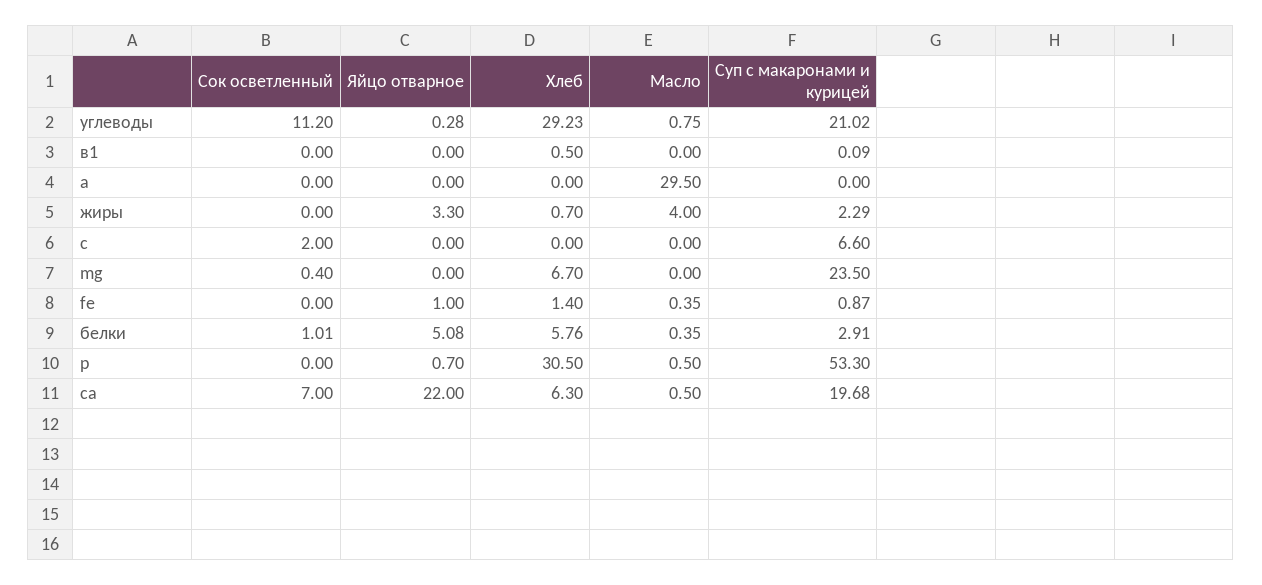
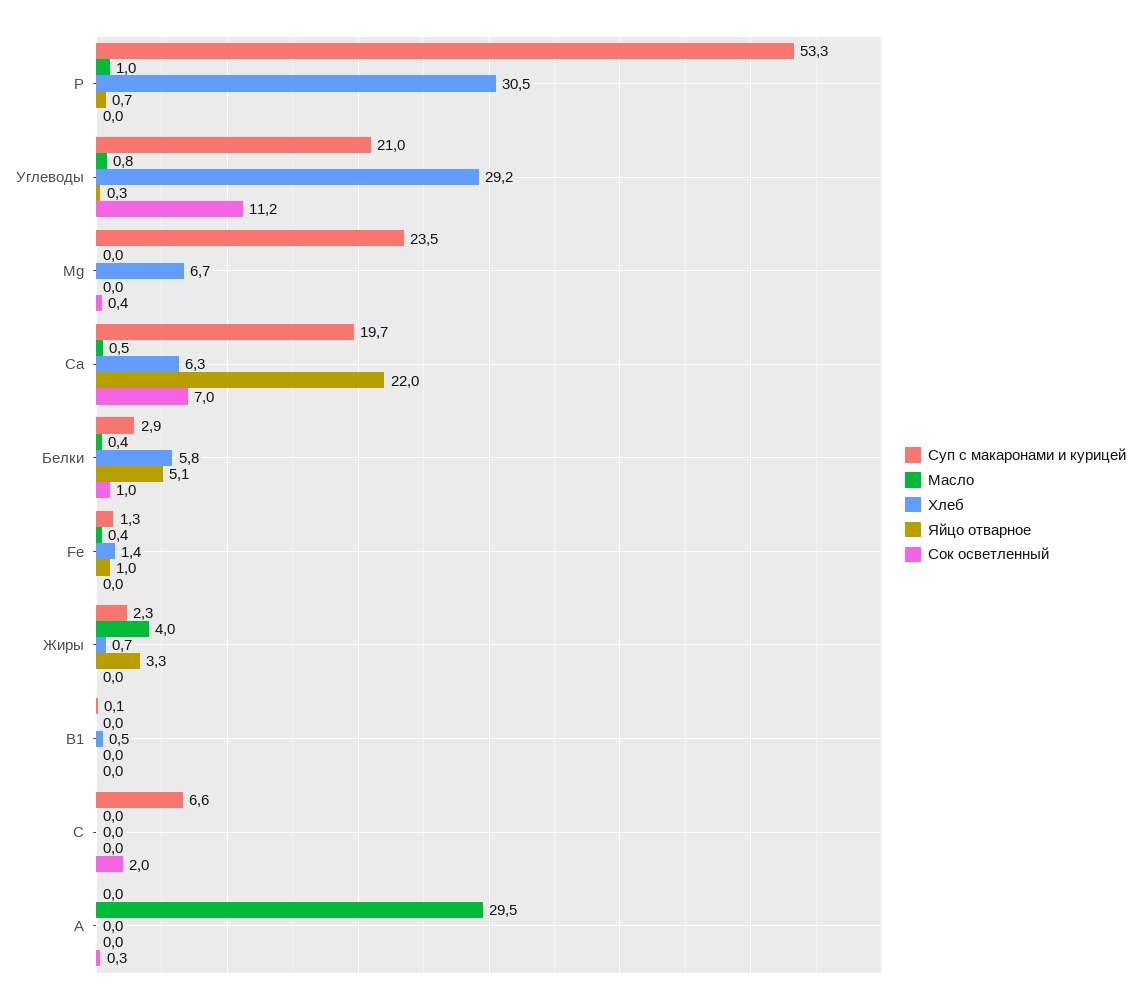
  {
    "Сок осветленный": {
      "углеводы": 11.2,
      "в1": 0,
-     "а": 0,
+     "а": 0.3,
      "жиры": 0,
      "с": 2,
      "mg": 0.4,
      "fe": 0,
      "белки": 1.01,
      "р": 0,
      "са": 7
    },
    "Яйцо отварное": {
      "углеводы": 0.28,
      "в1": 0,
      "а": 0,
      "жиры": 3.3,
      "с": 0,
      "mg": 0,
      "fe": 1,
      "белки": 5.08,
      "р": 0.7,
      "са": 22
    },
    "Хлеб": {
      "углеводы": 29.23,
      "в1": 0.5,
      "а": 0,
      "жиры": 0.7,
      "с": 0,
      "mg": 6.7,
      "fe": 1.4,
      "белки": 5.76,
      "р": 30.5,
      "са": 6.3
    },
    "Масло": {
      "углеводы": 0.75,
      "в1": 0,
      "а": 29.5,
      "жиры": 4,
      "с": 0,
      "mg": 0,
      "fe": 0.35,
      "белки": 0.35,
-     "р": 0.5,
+     "р": 1,
      "са": 0.5
    },
    "Суп с макаронами и курицей": {
      "углеводы": 21.02,
      "в1": 0.09,
      "а": 0,
      "жиры": 2.29,
      "с": 6.6,
      "mg": 23.5,
-     "fe": 0.87,
+     "fe": 1.3,
      "белки": 2.91,
      "р": 53.3,
      "са": 19.68
    }
  }

